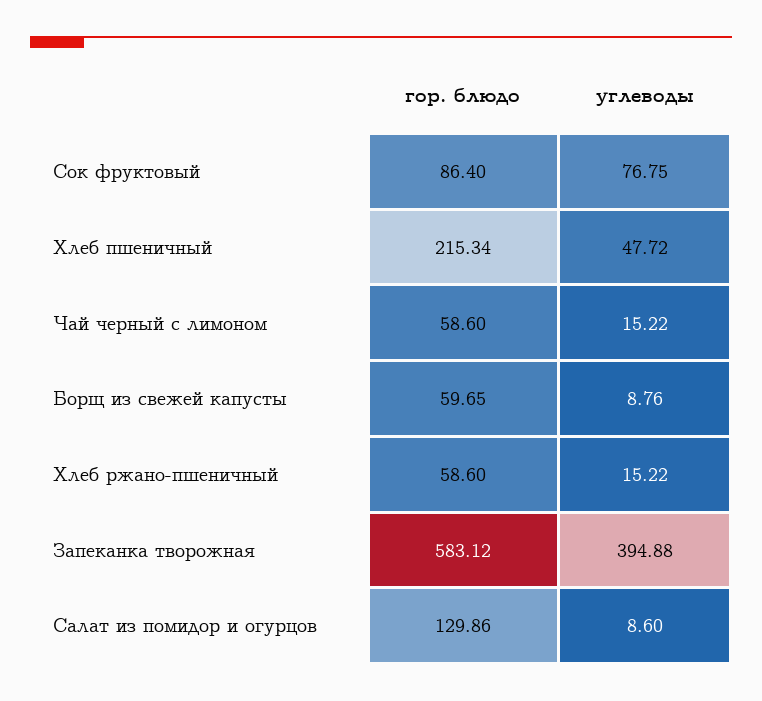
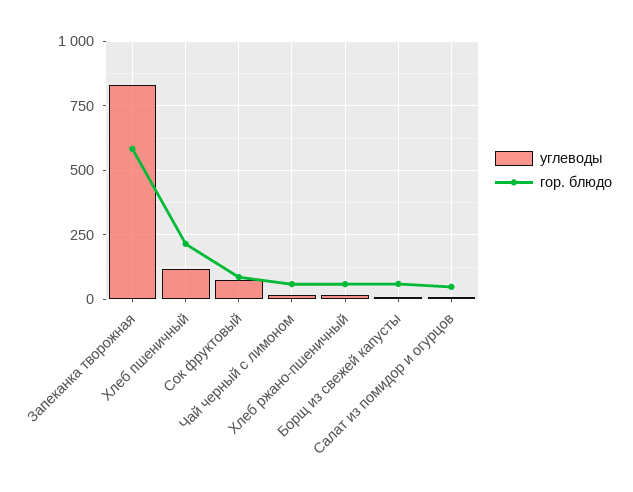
  {
    "гор. блюдо": {
      "Сок фруктовый": 86.4,
      "Хлеб пшеничный": 215.34,
      "Чай черный с лимоном": 58.6,
      "Борщ из свежей капусты": 59.65,
      "Хлеб ржано-пшеничный": 58.6,
      "Запеканка творожная": 583.12,
-     "Салат из помидор и огурцов": 129.86
+     "Салат из помидор и огурцов": 50
    },
    "углеводы": {
      "Сок фруктовый": 76.75,
-     "Хлеб пшеничный": 47.72,
+     "Хлеб пшеничный": 125,
      "Чай черный с лимоном": 15.22,
      "Борщ из свежей капусты": 8.76,
      "Хлеб ржано-пшеничный": 15.22,
-     "Запеканка творожная": 394.88,
+     "Запеканка творожная": 825,
      "Салат из помидор и огурцов": 8.6
    }
  }

